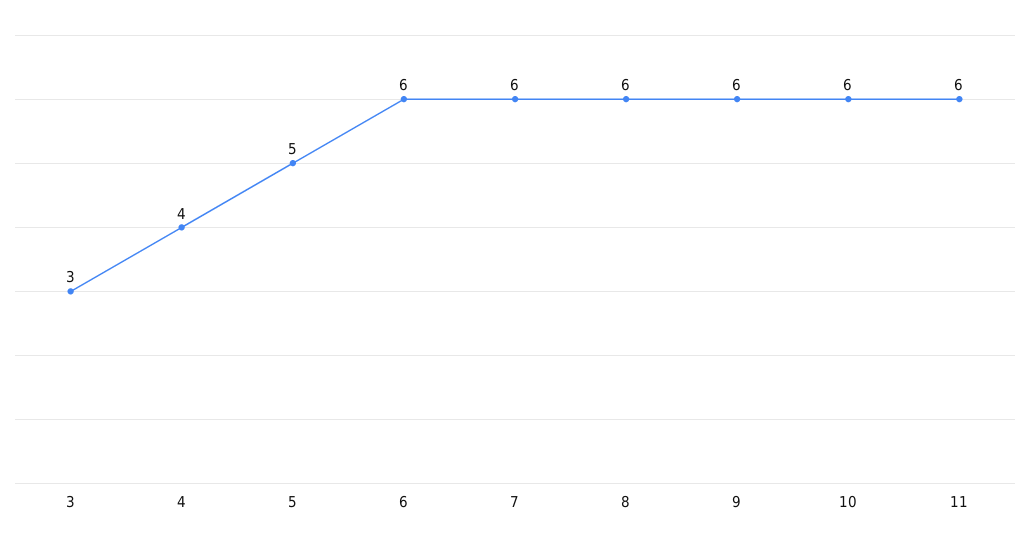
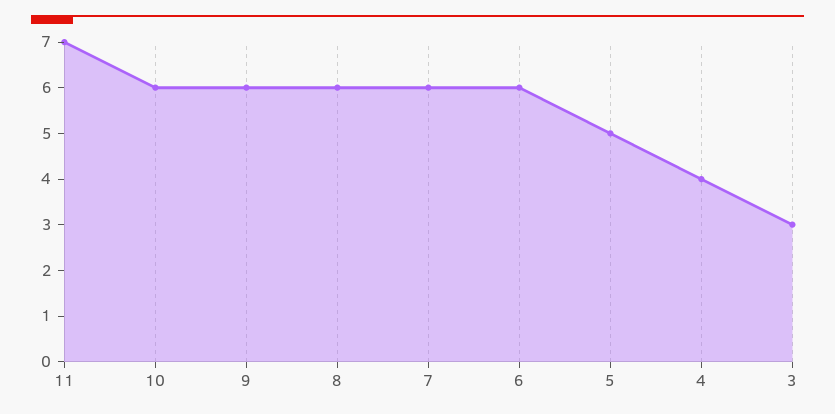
  {
    "3": 3,
    "4": 4,
    "5": 5,
    "6": 6,
    "7": 6,
    "8": 6,
    "9": 6,
    "10": 6,
-   "11": 6
+   "11": 7
  }

